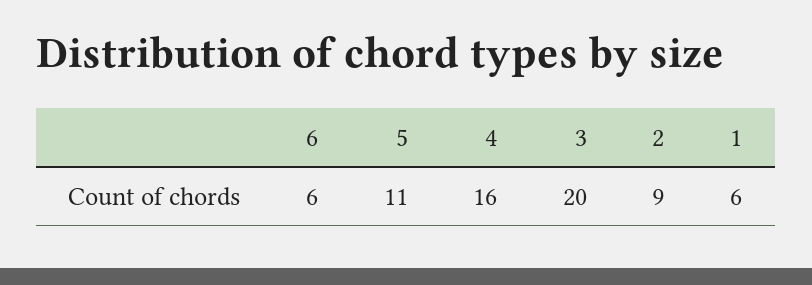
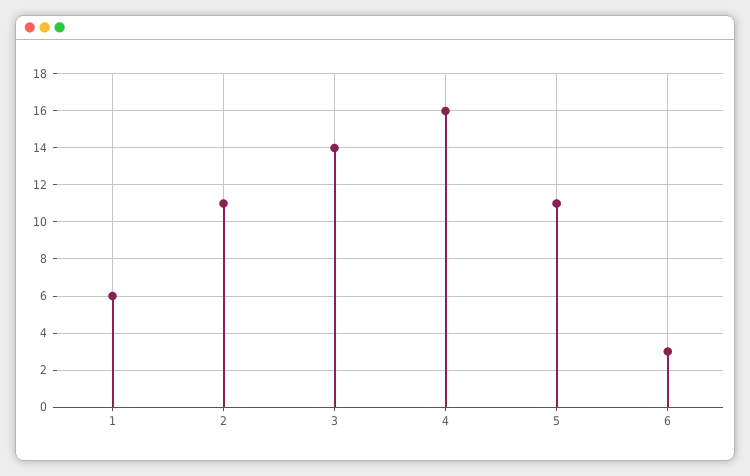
  {
-   "6": 6,
+   "6": 3,
    "5": 11,
    "4": 16,
-   "3": 20,
+   "3": 14,
-   "2": 9,
+   "2": 11,
    "1": 6
  }

